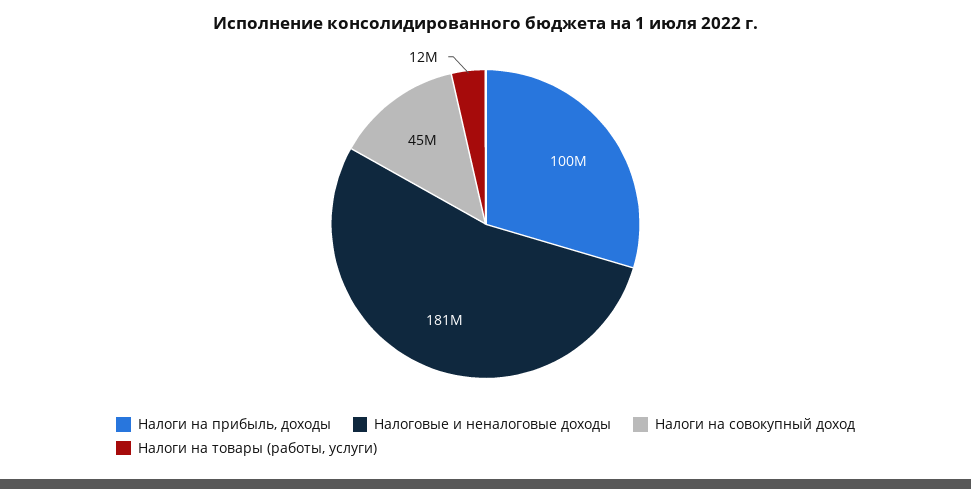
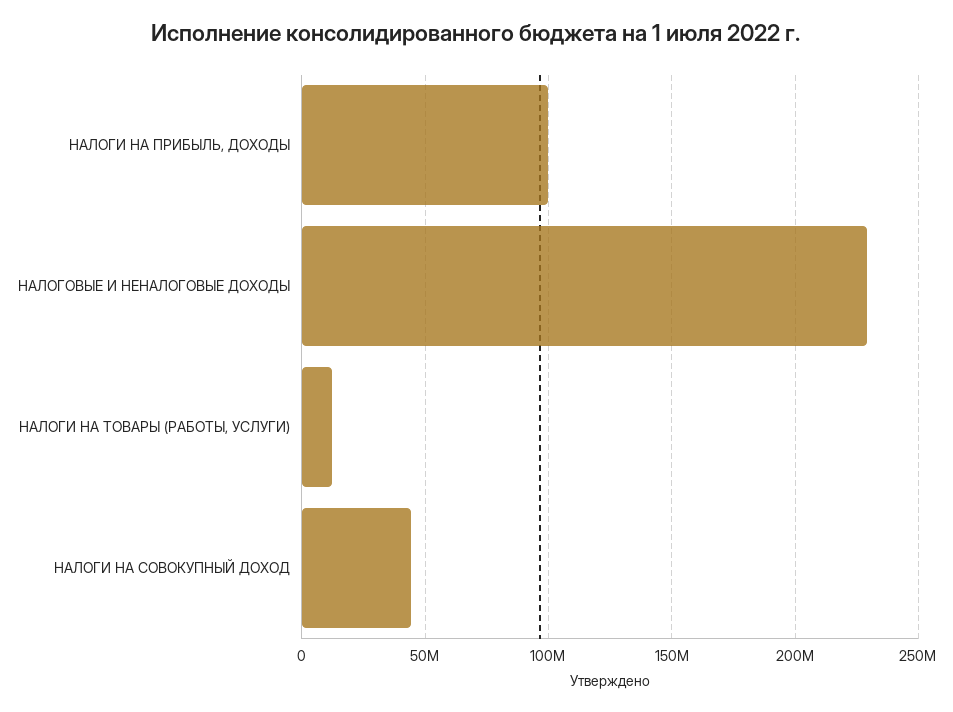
  {
    "Налоги на прибыль, доходы": 100000000,
-   "Налоговые и неналоговые доходы": 181000000,
+   "Налоговые и неналоговые доходы": 230000000,
    "Налоги на совокупный доход": 45000000,
    "Налоги на товары (работы, услуги)": 12000000
  }

